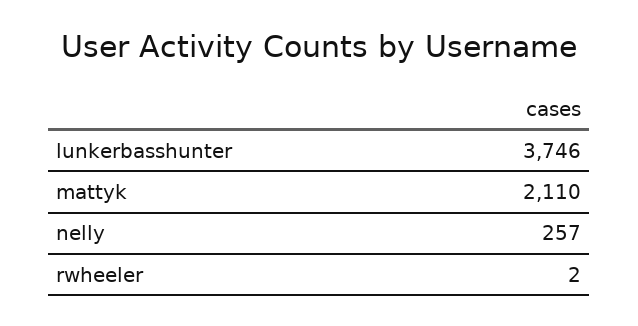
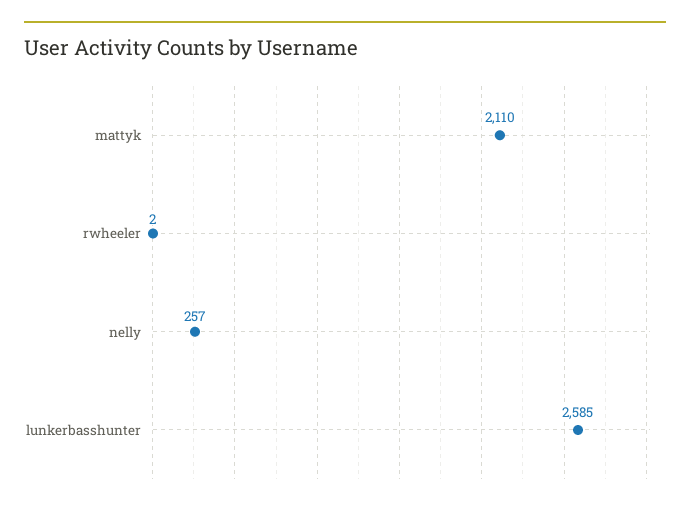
  {
-   "lunkerbasshunter": 3746,
+   "lunkerbasshunter": 2585,
    "mattyk": 2110,
    "nelly": 257,
    "rwheeler": 2
  }

